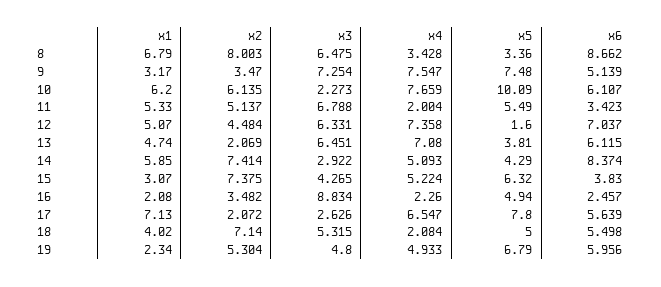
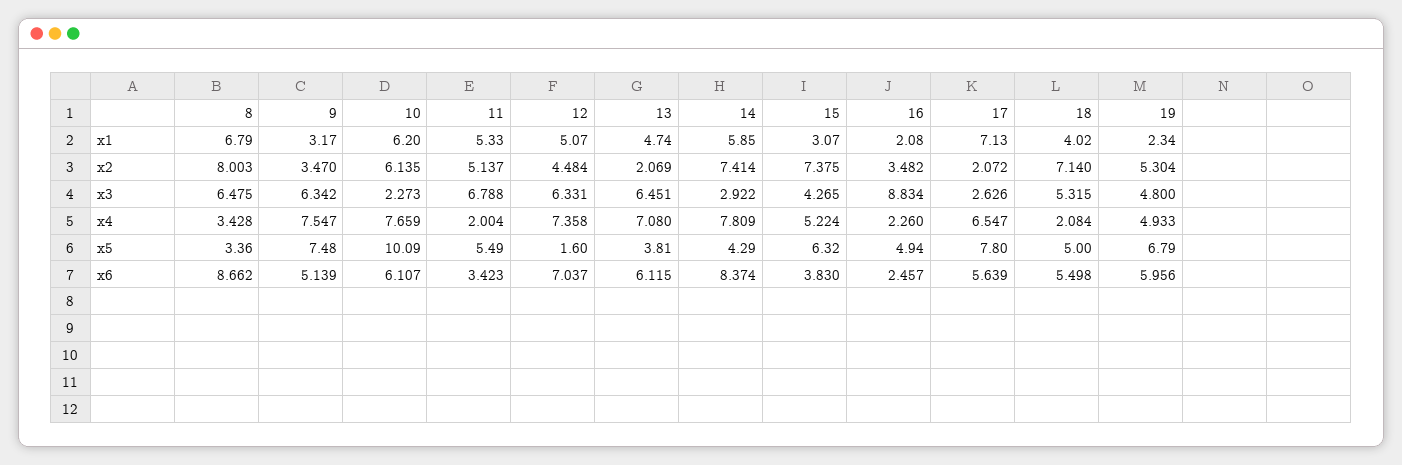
  {
    "x1": {
      "8": 6.79,
      "9": 3.17,
      "10": 6.2,
      "11": 5.33,
      "12": 5.07,
      "13": 4.74,
      "14": 5.85,
      "15": 3.07,
      "16": 2.08,
      "17": 7.13,
      "18": 4.02,
      "19": 2.34
    },
    "x2": {
      "8": 8.003,
      "9": 3.47,
      "10": 6.135,
      "11": 5.137,
      "12": 4.484,
      "13": 2.069,
      "14": 7.414,
      "15": 7.375,
      "16": 3.482,
      "17": 2.072,
      "18": 7.14,
      "19": 5.304
    },
    "x3": {
      "8": 6.475,
-     "9": 7.254,
+     "9": 6.342,
      "10": 2.273,
      "11": 6.788,
      "12": 6.331,
      "13": 6.451,
      "14": 2.922,
      "15": 4.265,
      "16": 8.834,
      "17": 2.626,
      "18": 5.315,
      "19": 4.8
    },
    "x4": {
      "8": 3.428,
      "9": 7.547,
      "10": 7.659,
      "11": 2.004,
      "12": 7.358,
      "13": 7.08,
-     "14": 5.093,
+     "14": 7.809,
      "15": 5.224,
      "16": 2.26,
      "17": 6.547,
      "18": 2.084,
      "19": 4.933
    },
    "x5": {
      "8": 3.36,
      "9": 7.48,
      "10": 10.09,
      "11": 5.49,
      "12": 1.6,
      "13": 3.81,
      "14": 4.29,
      "15": 6.32,
      "16": 4.94,
      "17": 7.8,
      "18": 5,
      "19": 6.79
    },
    "x6": {
      "8": 8.662,
      "9": 5.139,
      "10": 6.107,
      "11": 3.423,
      "12": 7.037,
      "13": 6.115,
      "14": 8.374,
      "15": 3.83,
      "16": 2.457,
      "17": 5.639,
      "18": 5.498,
      "19": 5.956
    }
  }

